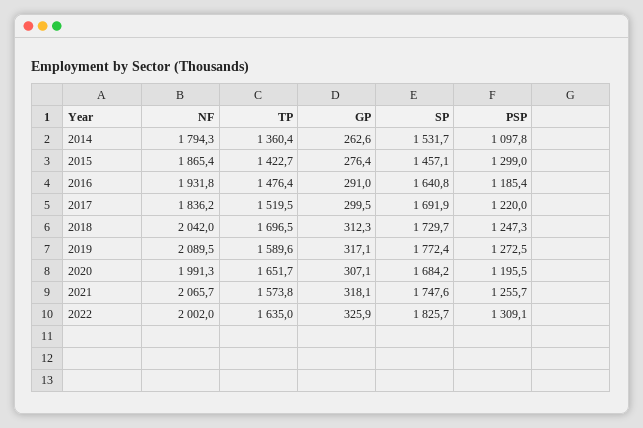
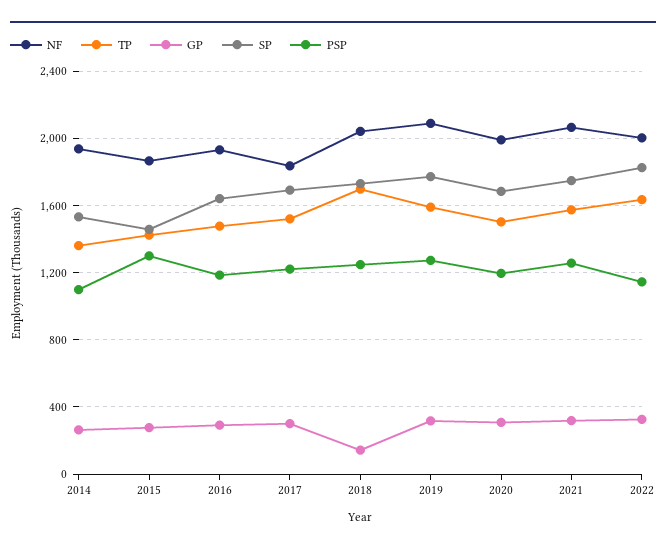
  {
    "NF": {
-     "2014": 1794.3,
+     "2014": 1950,
      "2015": 1865.4,
      "2016": 1931.8,
      "2017": 1836.2,
      "2018": 2042,
      "2019": 2089.5,
      "2020": 1991.3,
      "2021": 2065.7,
      "2022": 2002
    },
    "TP": {
      "2014": 1360.4,
      "2015": 1422.7,
      "2016": 1476.4,
      "2017": 1519.5,
      "2018": 1696.5,
      "2019": 1589.6,
-     "2020": 1651.7,
+     "2020": 1500,
      "2021": 1573.8,
      "2022": 1635
    },
    "GP": {
      "2014": 262.6,
      "2015": 276.4,
      "2016": 291,
      "2017": 299.5,
-     "2018": 312.3,
+     "2018": 150,
      "2019": 317.1,
      "2020": 307.1,
      "2021": 318.1,
      "2022": 325.9
    },
    "SP": {
      "2014": 1531.7,
      "2015": 1457.1,
      "2016": 1640.8,
      "2017": 1691.9,
      "2018": 1729.7,
      "2019": 1772.4,
      "2020": 1684.2,
      "2021": 1747.6,
      "2022": 1825.7
    },
    "PSP": {
      "2014": 1097.8,
      "2015": 1299,
      "2016": 1185.4,
      "2017": 1220,
      "2018": 1247.3,
      "2019": 1272.5,
      "2020": 1195.5,
      "2021": 1255.7,
-     "2022": 1309.1
+     "2022": 1150
    }
  }

